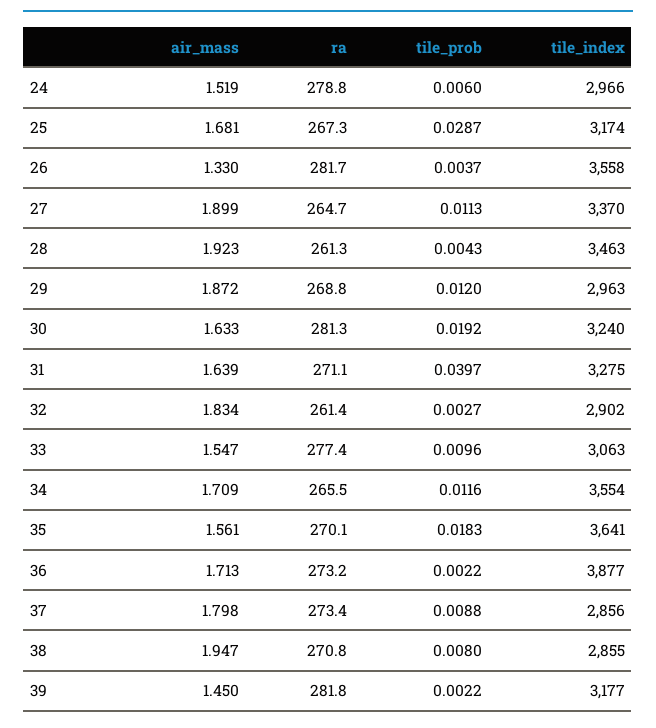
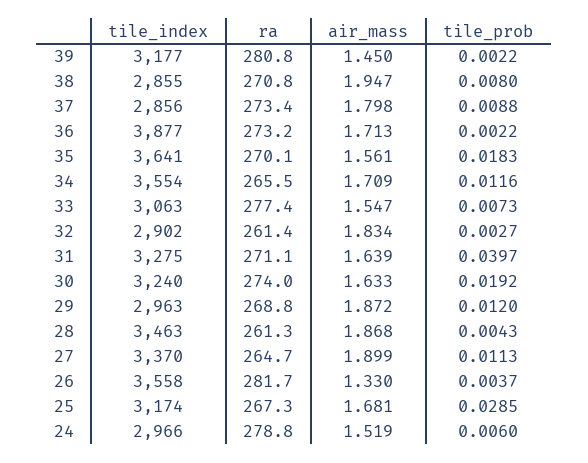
  {
    "air_mass": {
      "24": 1.519,
      "25": 1.681,
      "26": 1.33,
      "27": 1.899,
-     "28": 1.923,
+     "28": 1.868,
      "29": 1.872,
      "30": 1.633,
      "31": 1.639,
      "32": 1.834,
      "33": 1.547,
      "34": 1.709,
      "35": 1.561,
      "36": 1.713,
      "37": 1.798,
      "38": 1.947,
      "39": 1.45
    },
    "ra": {
      "24": 278.8,
      "25": 267.3,
      "26": 281.7,
      "27": 264.7,
      "28": 261.3,
      "29": 268.8,
-     "30": 281.3,
+     "30": 274,
      "31": 271.1,
      "32": 261.4,
      "33": 277.4,
      "34": 265.5,
      "35": 270.1,
      "36": 273.2,
      "37": 273.4,
      "38": 270.8,
-     "39": 281.8
+     "39": 280.8
    },
    "tile_prob": {
      "24": 0.006,
-     "25": 0.0287,
+     "25": 0.0285,
      "26": 0.0037,
      "27": 0.0113,
      "28": 0.0043,
      "29": 0.012,
      "30": 0.0192,
      "31": 0.0397,
      "32": 0.0027,
-     "33": 0.0096,
+     "33": 0.0073,
      "34": 0.0116,
      "35": 0.0183,
      "36": 0.0022,
      "37": 0.0088,
      "38": 0.008,
      "39": 0.0022
    },
    "tile_index": {
      "24": 2966,
      "25": 3174,
      "26": 3558,
      "27": 3370,
      "28": 3463,
      "29": 2963,
      "30": 3240,
      "31": 3275,
      "32": 2902,
      "33": 3063,
      "34": 3554,
      "35": 3641,
      "36": 3877,
      "37": 2856,
      "38": 2855,
      "39": 3177
    }
  }

